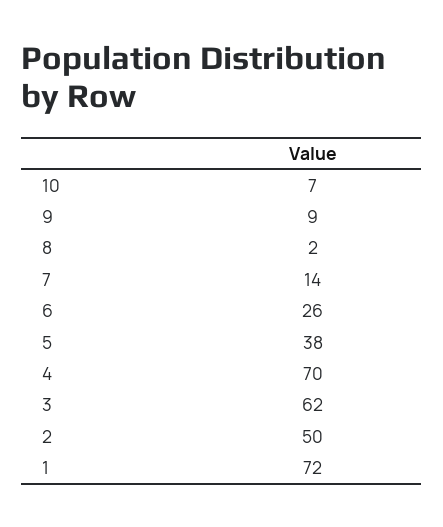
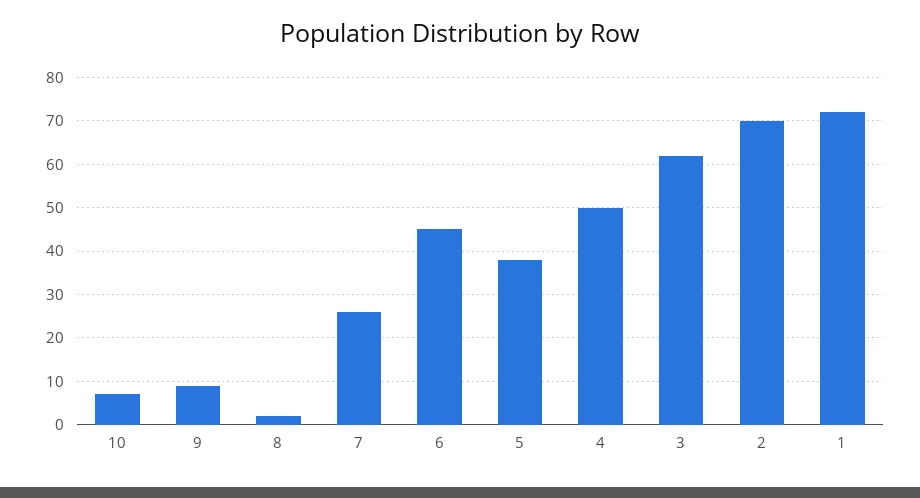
  {
    "10": 7,
    "9": 9,
    "8": 2,
-   "7": 14,
+   "7": 25,
-   "6": 26,
+   "6": 45,
    "5": 38,
-   "4": 70,
+   "4": 50,
    "3": 62,
-   "2": 50,
+   "2": 70,
    "1": 72
  }

